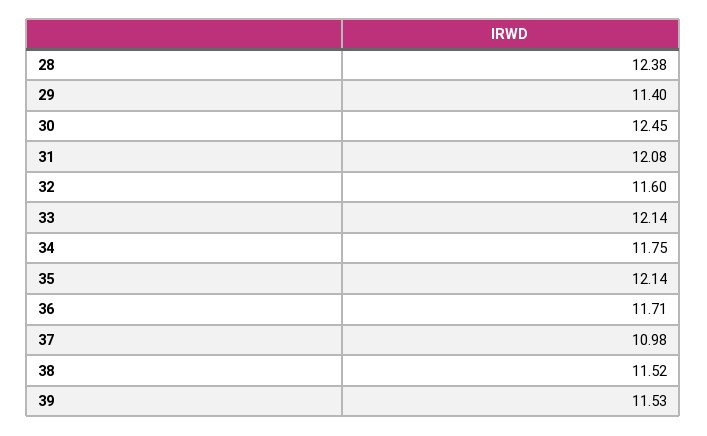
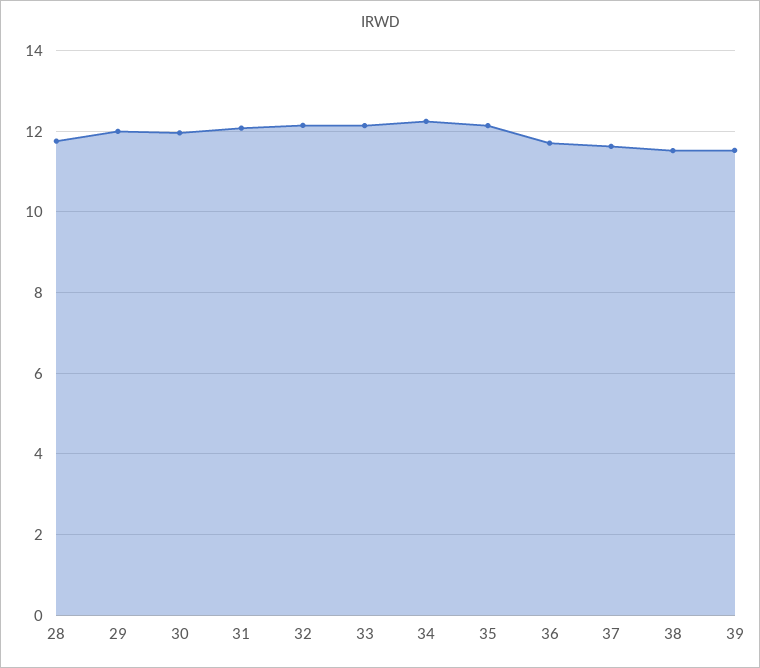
  {
-   "28": 12.38,
+   "28": 11.8,
-   "29": 11.4,
+   "29": 12,
-   "30": 12.45,
+   "30": 12,
    "31": 12.08,
-   "32": 11.6,
+   "32": 12.2,
    "33": 12.14,
-   "34": 11.75,
+   "34": 12.2,
    "35": 12.14,
    "36": 11.71,
-   "37": 10.98,
+   "37": 11.6,
    "38": 11.52,
    "39": 11.53
  }

